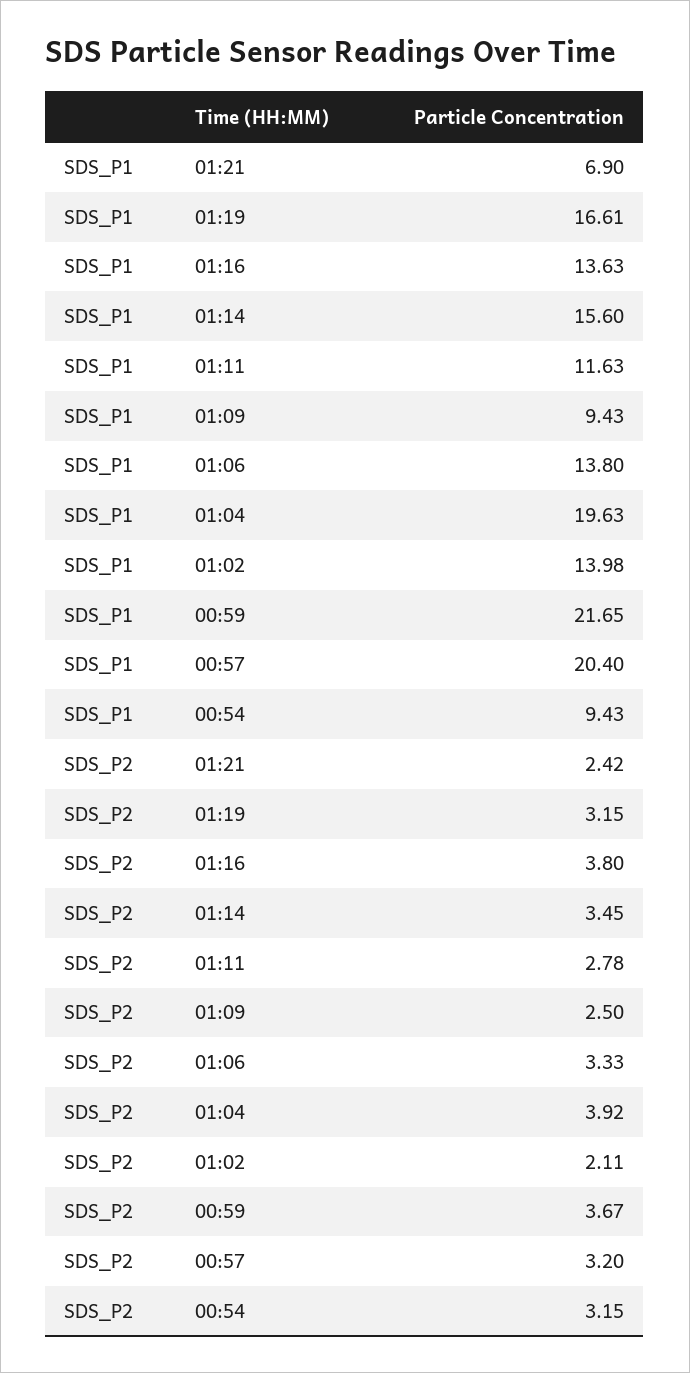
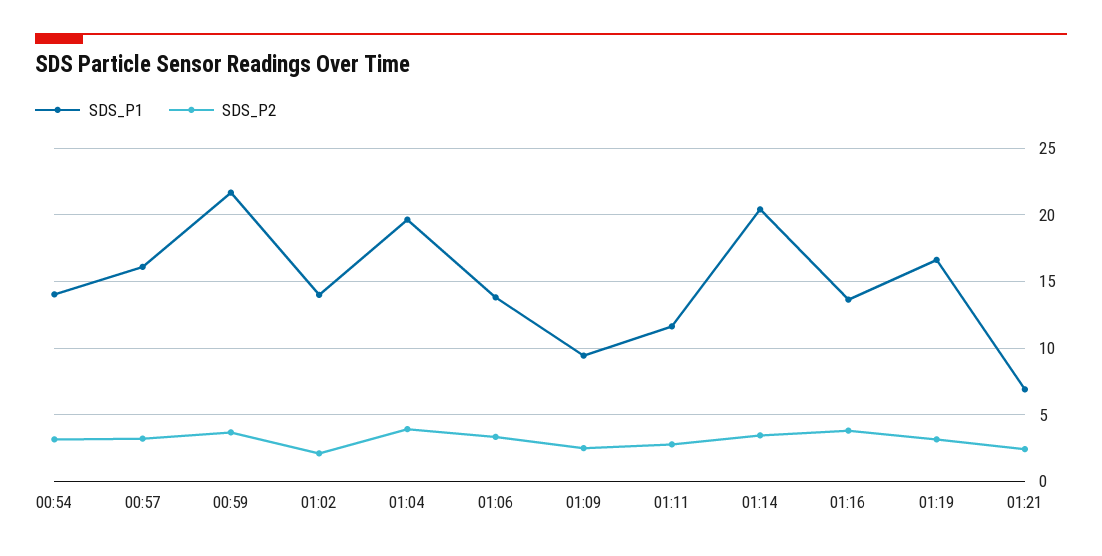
  {
    "SDS_P1": {
      "01:21": 6.9,
      "01:19": 16.61,
      "01:16": 13.63,
-     "01:14": 15.6,
+     "01:14": 20.5,
      "01:11": 11.63,
      "01:09": 9.43,
      "01:06": 13.8,
      "01:04": 19.63,
      "01:02": 13.98,
      "00:59": 21.65,
-     "00:57": 20.4,
+     "00:57": 16,
-     "00:54": 9.43
+     "00:54": 14
    },
    "SDS_P2": {
      "01:21": 2.42,
      "01:19": 3.15,
      "01:16": 3.8,
      "01:14": 3.45,
      "01:11": 2.78,
      "01:09": 2.5,
      "01:06": 3.33,
      "01:04": 3.92,
      "01:02": 2.11,
      "00:59": 3.67,
      "00:57": 3.2,
      "00:54": 3.15
    }
  }

